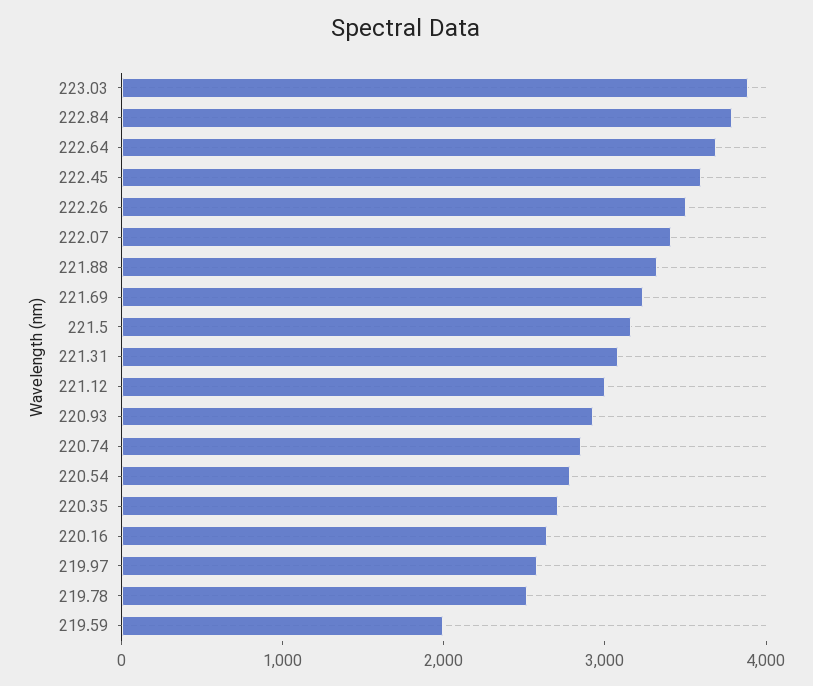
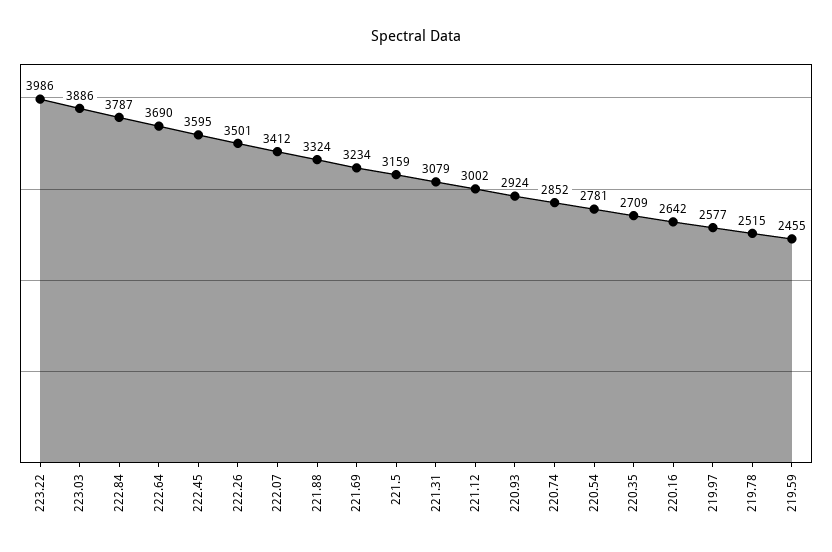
  {
    "223.03": 3886,
    "222.84": 3787,
    "222.64": 3690,
    "222.45": 3595,
    "222.26": 3501,
    "222.07": 3412,
    "221.88": 3324,
    "221.69": 3234,
    "221.5": 3159,
    "221.31": 3079,
    "221.12": 3002,
    "220.93": 2924,
    "220.74": 2852,
    "220.54": 2781,
    "220.35": 2709,
    "220.16": 2642,
    "219.97": 2577,
    "219.78": 2515,
-   "219.59": 2000
+   "219.59": 2455,
+   "223.22": 3986
  }

